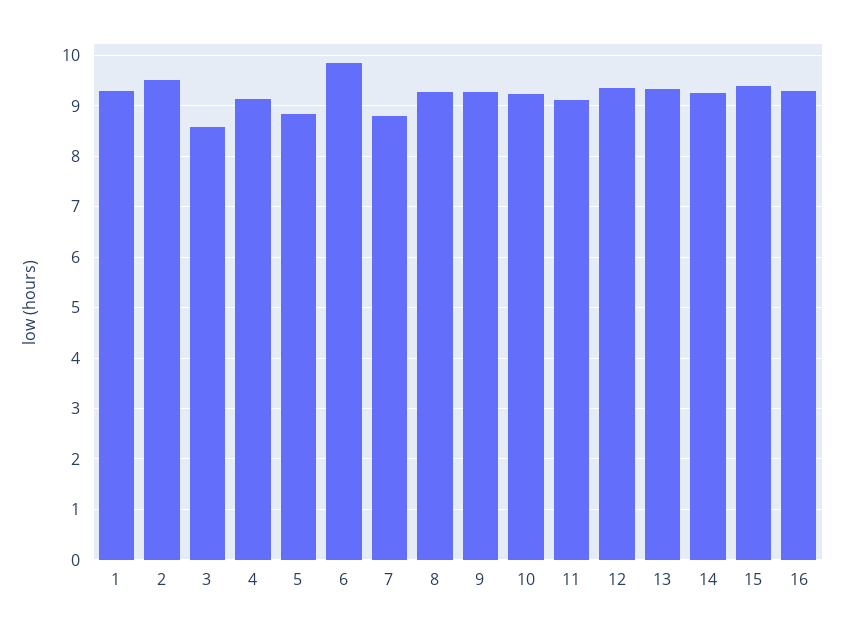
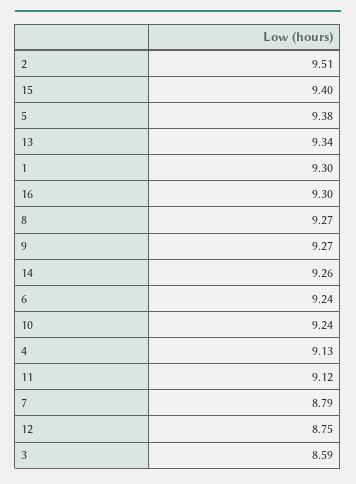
  {
    "1": 9.3,
    "2": 9.51,
    "3": 8.59,
    "4": 9.13,
-   "5": 8.8,
+   "5": 9.38,
-   "6": 9.8,
+   "6": 9.24,
    "7": 8.79,
    "8": 9.27,
    "9": 9.27,
    "10": 9.24,
    "11": 9.12,
-   "12": 9.4,
+   "12": 8.75,
    "13": 9.34,
    "14": 9.26,
    "15": 9.4,
    "16": 9.3
  }

